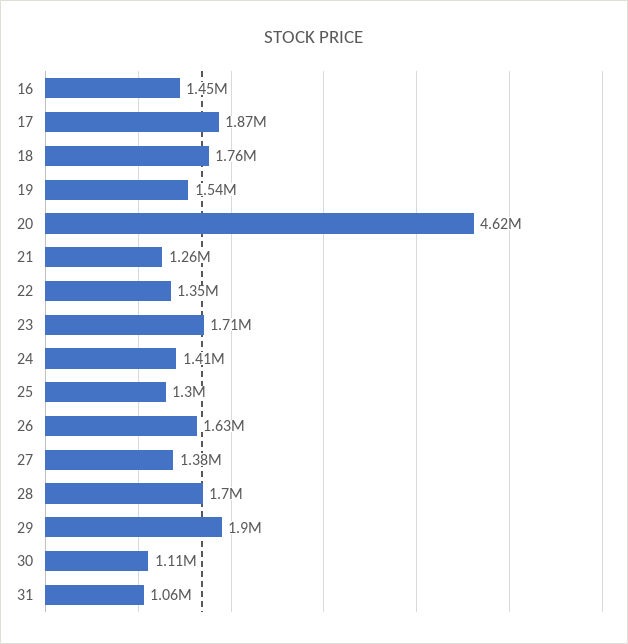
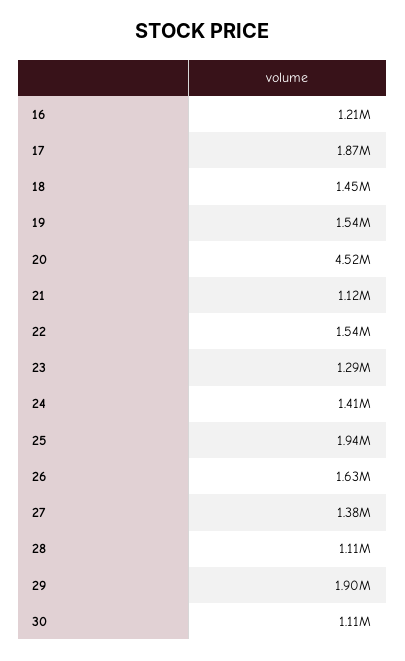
  {
-   "16": 1450000,
+   "16": 1210000,
    "17": 1870000,
-   "18": 1760000,
+   "18": 1450000,
    "19": 1540000,
-   "20": 4620000,
+   "20": 4520000,
-   "21": 1260000,
+   "21": 1120000,
-   "22": 1350000,
+   "22": 1540000,
-   "23": 1710000,
+   "23": 1290000,
    "24": 1410000,
-   "25": 1300000,
+   "25": 1940000,
    "26": 1630000,
    "27": 1380000,
-   "28": 1700000,
+   "28": 1110000,
    "29": 1900000,
-   "30": 1110000,
+   "30": 1110000
-   "31": 1060000
  }

